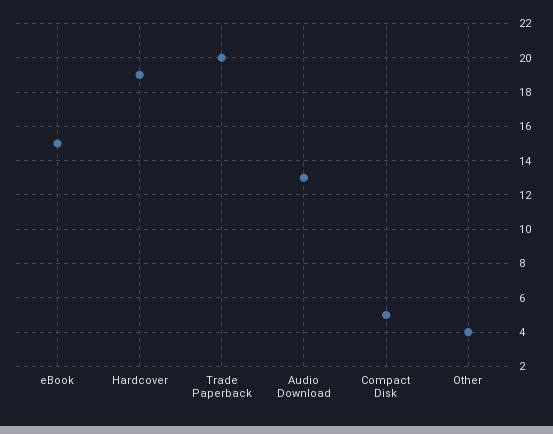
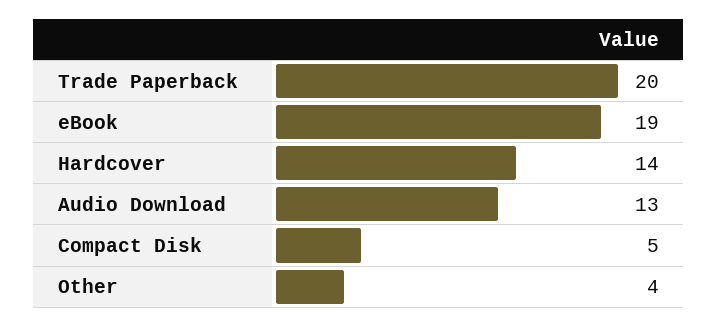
  {
-   "eBook": 15,
+   "eBook": 19,
-   "Hardcover": 19,
+   "Hardcover": 14,
    "Trade Paperback": 20,
    "Audio Download": 13,
    "Compact Disk": 5,
    "Other": 4
  }

